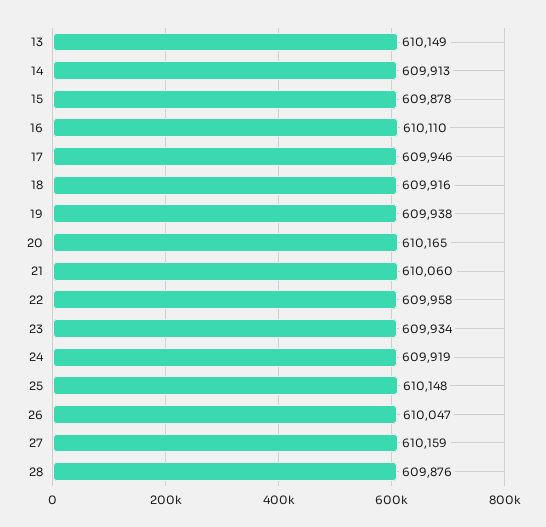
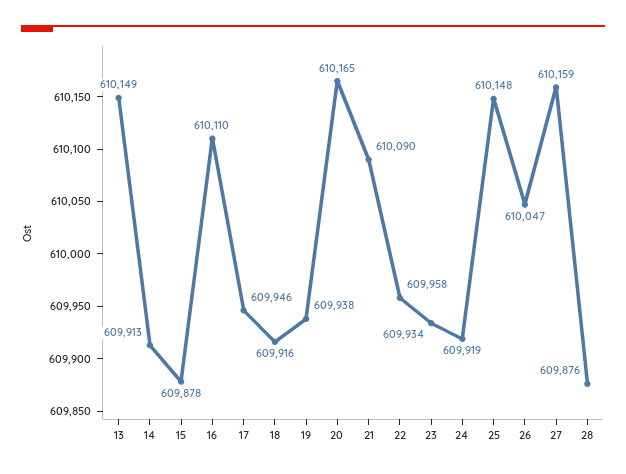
  {
    "13": 610149,
    "14": 609913,
    "15": 609878,
    "16": 610110,
    "17": 609946,
    "18": 609916,
    "19": 609938,
    "20": 610165,
-   "21": 610060,
+   "21": 610090,
    "22": 609958,
    "23": 609934,
    "24": 609919,
    "25": 610148,
    "26": 610047,
    "27": 610159,
    "28": 609876
  }

